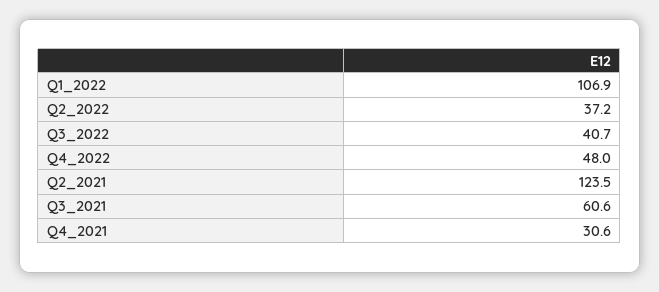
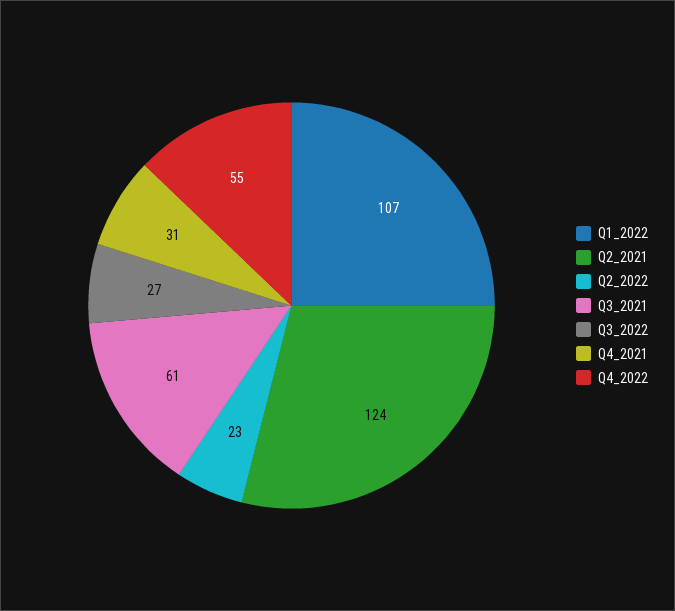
  {
    "Q1_2022": 106.9,
-   "Q2_2022": 37.2,
+   "Q2_2022": 23,
-   "Q3_2022": 40.7,
+   "Q3_2022": 27,
-   "Q4_2022": 48,
+   "Q4_2022": 55,
    "Q2_2021": 123.5,
    "Q3_2021": 60.6,
    "Q4_2021": 30.6
  }

